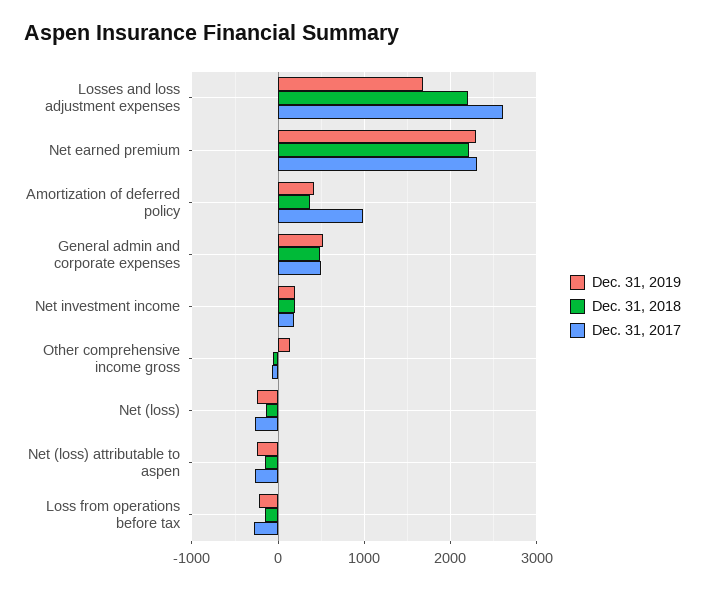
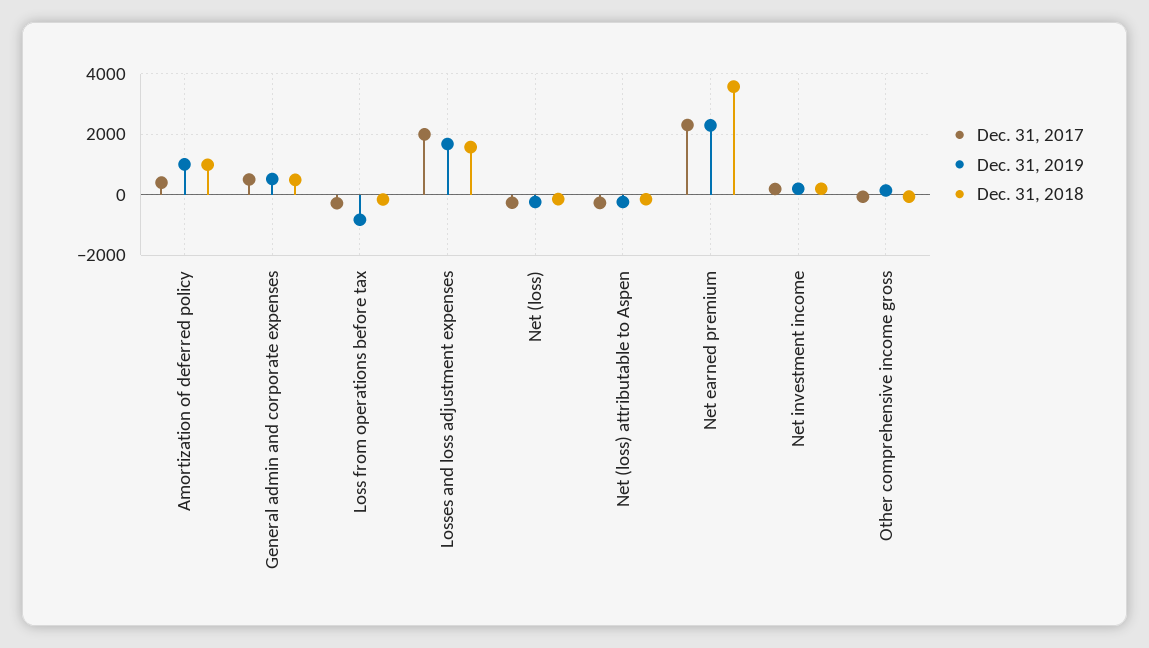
  {
    "Dec. 31, 2019": {
      "Losses and loss adjustment expenses": 1700,
      "Net earned premium": 2300,
-     "Amortization of deferred policy": 400,
+     "Amortization of deferred policy": 1000,
      "General admin and corporate expenses": 500,
      "Net investment income": 200,
      "Other comprehensive income gross": 100,
      "Net (loss)": -200,
      "Net (loss) attributable to aspen": -200,
-     "Loss from operations before tax": -200
+     "Loss from operations before tax": -800
    },
    "Dec. 31, 2018": {
-     "Losses and loss adjustment expenses": 2200,
+     "Losses and loss adjustment expenses": 1600,
-     "Net earned premium": 2200,
+     "Net earned premium": 3600,
-     "Amortization of deferred policy": 400,
+     "Amortization of deferred policy": 1000,
      "General admin and corporate expenses": 500,
      "Net investment income": 200,
      "Other comprehensive income gross": -100,
      "Net (loss)": -100,
      "Net (loss) attributable to aspen": -100,
      "Loss from operations before tax": -200
    },
    "Dec. 31, 2017": {
-     "Losses and loss adjustment expenses": 2600,
+     "Losses and loss adjustment expenses": 2000,
      "Net earned premium": 2300,
-     "Amortization of deferred policy": 1000,
+     "Amortization of deferred policy": 400,
      "General admin and corporate expenses": 500,
      "Net investment income": 200,
      "Other comprehensive income gross": -100,
      "Net (loss)": -300,
      "Net (loss) attributable to aspen": -300,
      "Loss from operations before tax": -300
    }
  }

